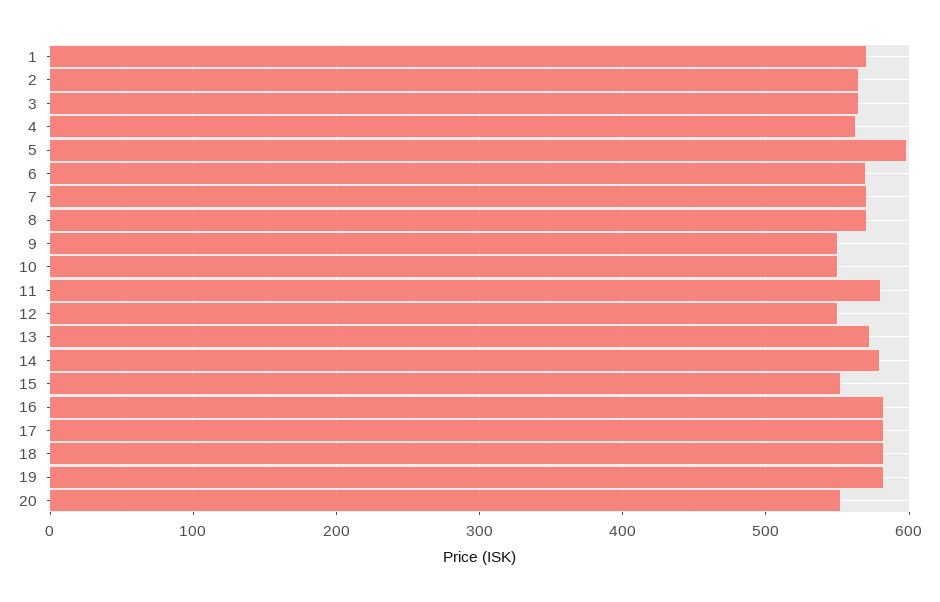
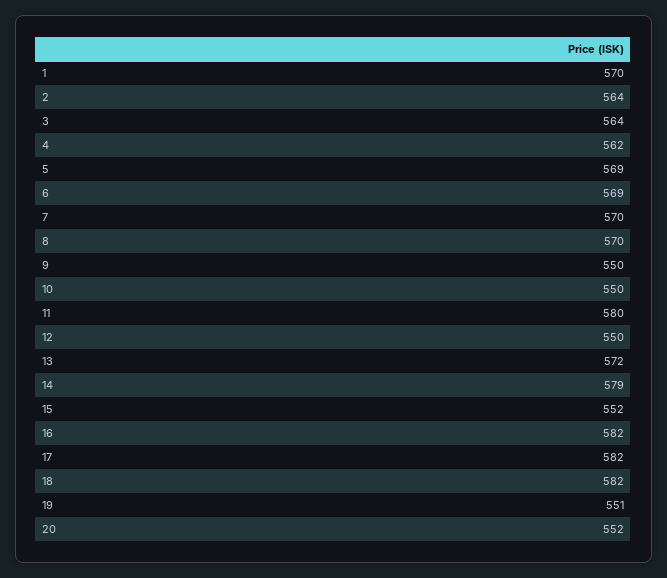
  {
    "1": 570,
    "2": 564,
    "3": 564,
    "4": 562,
-   "5": 600,
+   "5": 569,
    "6": 569,
    "7": 570,
    "8": 570,
    "9": 550,
    "10": 550,
    "11": 580,
    "12": 550,
    "13": 572,
    "14": 579,
    "15": 552,
    "16": 582,
    "17": 582,
    "18": 582,
-   "19": 580,
+   "19": 551,
    "20": 552
  }

